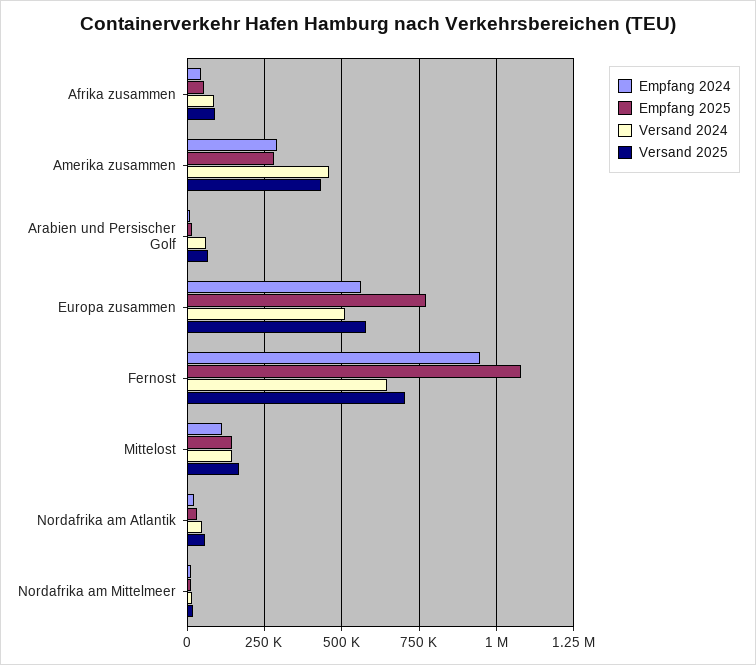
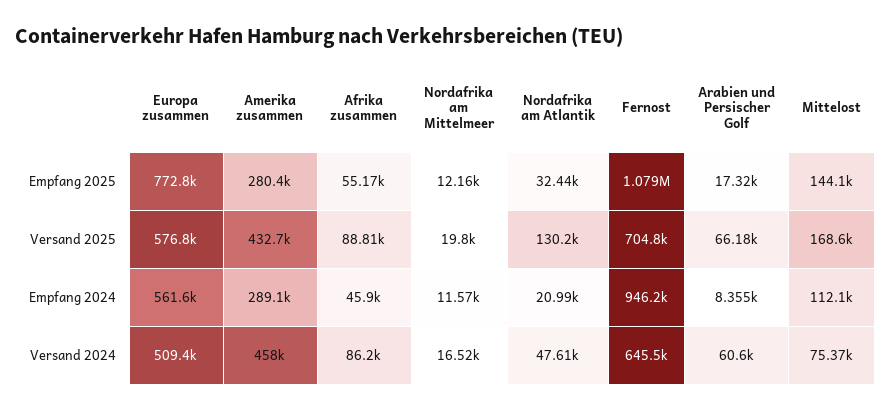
  {
    "Empfang 2024": {
      "Afrika zusammen": 45900,
      "Amerika zusammen": 289100,
      "Arabien und Persischer Golf": 8355,
      "Europa zusammen": 561600,
      "Fernost": 946200,
      "Mittelost": 112100,
      "Nordafrika am Atlantik": 20990,
      "Nordafrika am Mittelmeer": 11570
    },
    "Empfang 2025": {
      "Afrika zusammen": 55170,
      "Amerika zusammen": 280400,
      "Arabien und Persischer Golf": 17320,
      "Europa zusammen": 772800,
      "Fernost": 1079000,
      "Mittelost": 144100,
      "Nordafrika am Atlantik": 32440,
      "Nordafrika am Mittelmeer": 12160
    },
    "Versand 2024": {
      "Afrika zusammen": 86200,
      "Amerika zusammen": 458000,
      "Arabien und Persischer Golf": 60600,
      "Europa zusammen": 509400,
      "Fernost": 645500,
-     "Mittelost": 150000,
+     "Mittelost": 75370,
      "Nordafrika am Atlantik": 47610,
      "Nordafrika am Mittelmeer": 16520
    },
    "Versand 2025": {
      "Afrika zusammen": 88810,
      "Amerika zusammen": 432700,
      "Arabien und Persischer Golf": 66180,
      "Europa zusammen": 576800,
      "Fernost": 704800,
      "Mittelost": 168600,
-     "Nordafrika am Atlantik": 50000,
+     "Nordafrika am Atlantik": 130200,
      "Nordafrika am Mittelmeer": 19800
    }
  }

